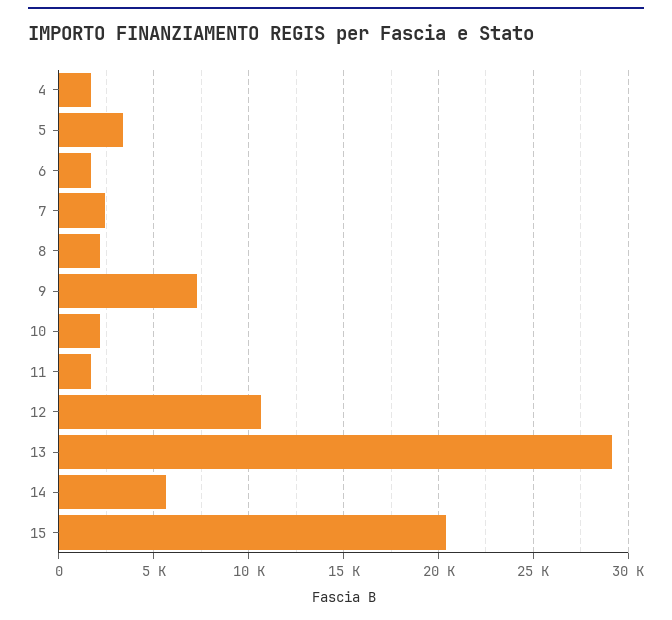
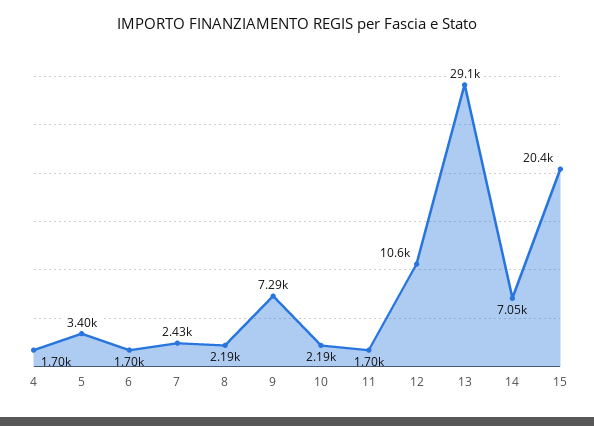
  {
    "4": 1700,
    "5": 3400,
    "6": 1700,
    "7": 2430,
    "8": 2190,
    "9": 7290,
    "10": 2190,
    "11": 1700,
    "12": 10600,
    "13": 29100,
-   "14": 5500,
+   "14": 7050,
    "15": 20400
  }

